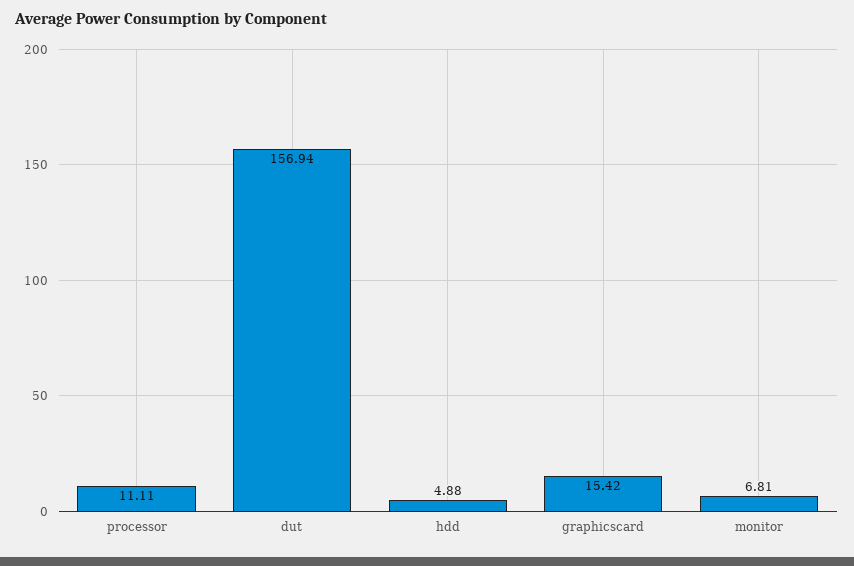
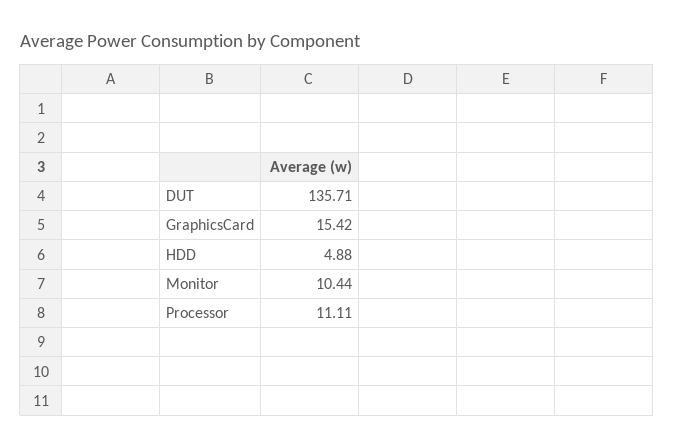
  {
    "processor": 11.11,
-   "dut": 156.94,
+   "dut": 135.71,
    "hdd": 4.88,
    "graphicscard": 15.42,
-   "monitor": 6.81
+   "monitor": 10.44
  }

